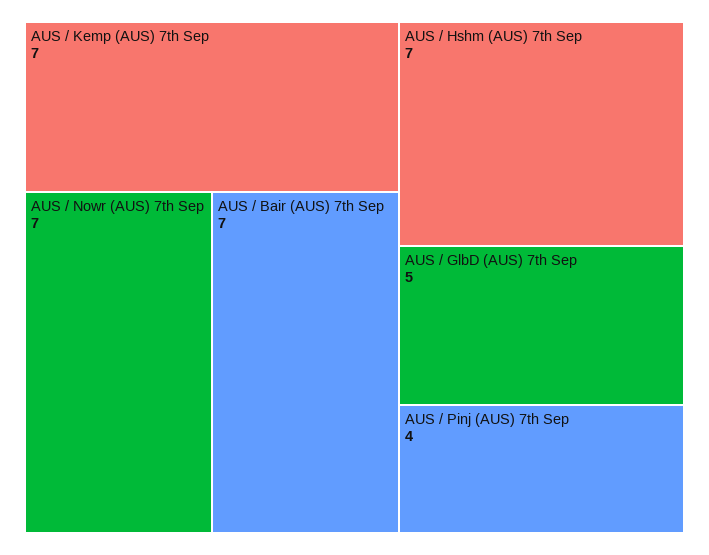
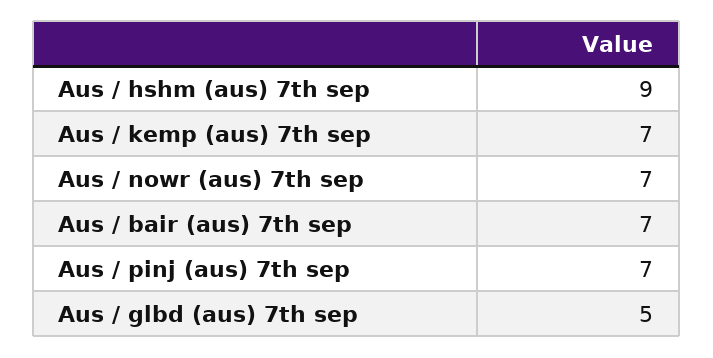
  {
    "AUS / Kemp (AUS) 7th Sep": 7,
    "AUS / Nowr (AUS) 7th Sep": 7,
    "AUS / Bair (AUS) 7th Sep": 7,
-   "AUS / Hshm (AUS) 7th Sep": 7,
+   "AUS / Hshm (AUS) 7th Sep": 9,
    "AUS / GlbD (AUS) 7th Sep": 5,
-   "AUS / Pinj (AUS) 7th Sep": 4
+   "AUS / Pinj (AUS) 7th Sep": 7
  }

